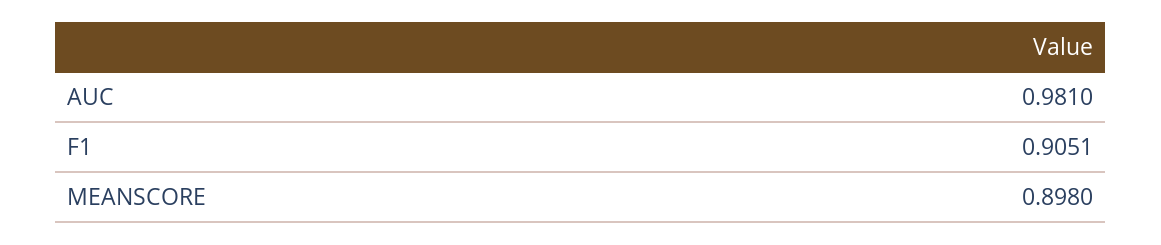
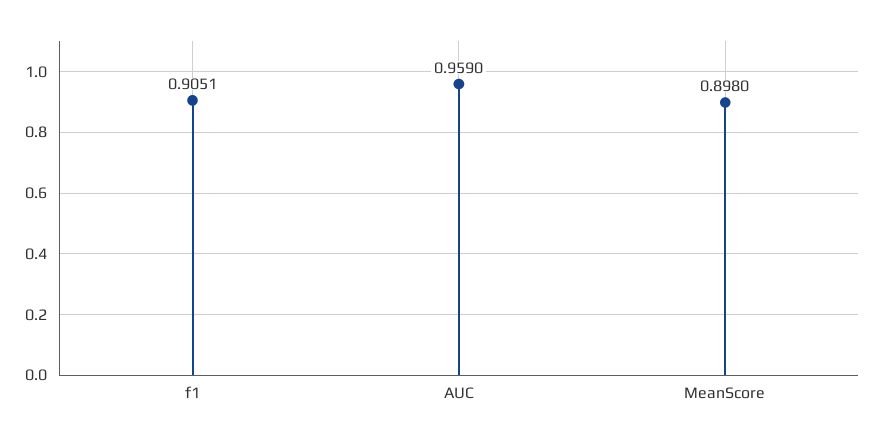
  {
-   "AUC": 0.981,
+   "AUC": 0.959,
    "F1": 0.9051,
    "MEANSCORE": 0.898
  }

